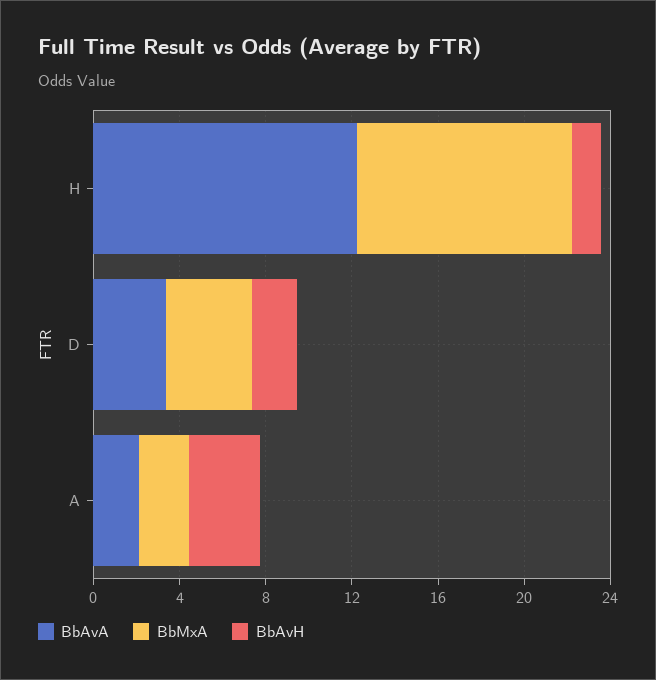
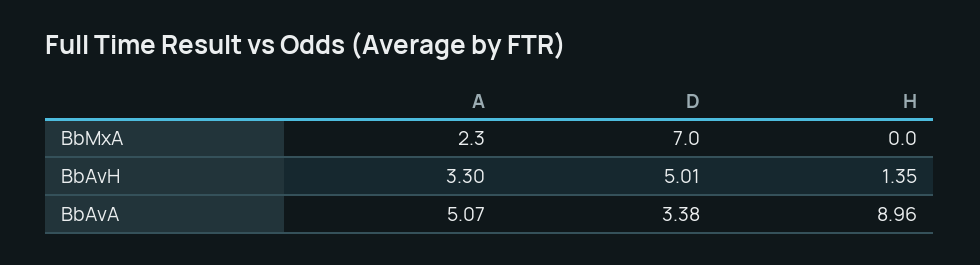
  {
    "BbAvA": {
-     "H": 12,
+     "H": 8.96,
      "D": 3.38,
-     "A": 2
+     "A": 5.07
    },
    "BbMxA": {
-     "H": 10,
+     "H": 0,
-     "D": 4,
+     "D": 7,
      "A": 2.3
    },
    "BbAvH": {
      "H": 1.35,
-     "D": 2,
+     "D": 5.01,
      "A": 3.3
    }
  }

